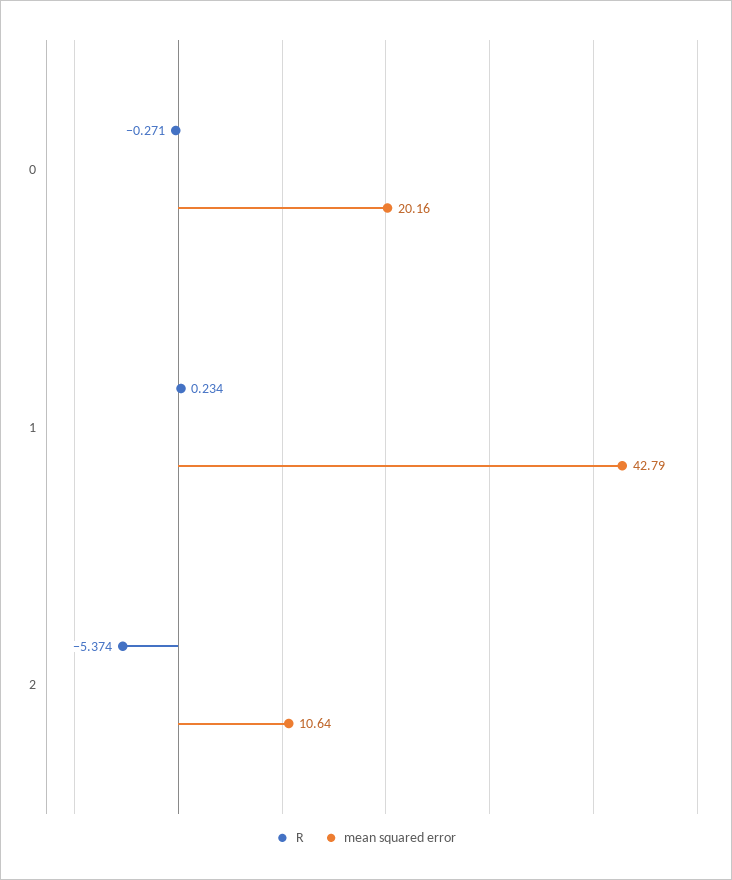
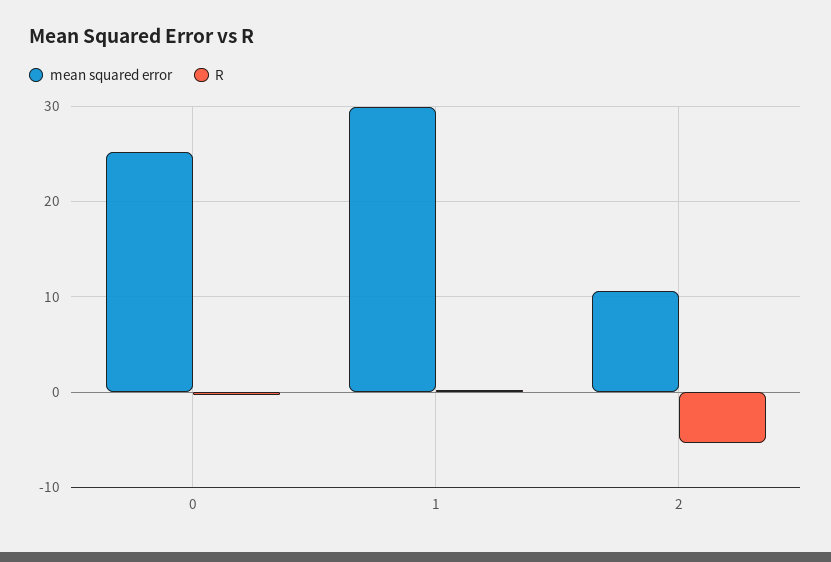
  {
    "R": {
      "0": -0.271,
      "1": 0.234,
      "2": -5.374
    },
    "mean squared error": {
-     "0": 20.16,
+     "0": 25,
-     "1": 42.79,
+     "1": 30,
      "2": 10.64
    }
  }

